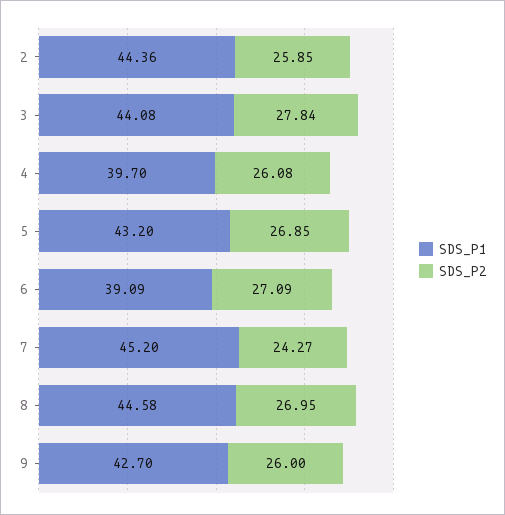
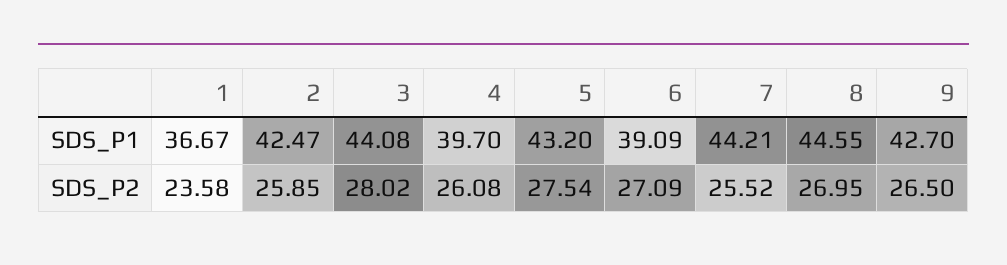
  {
    "SDS_P1": {
-     "2": 44.36,
+     "2": 42.47,
      "3": 44.08,
      "4": 39.7,
      "5": 43.2,
      "6": 39.09,
-     "7": 45.2,
+     "7": 44.21,
-     "8": 44.58,
+     "8": 44.55,
-     "9": 42.7
+     "9": 42.7,
+     "1": 36.67
    },
    "SDS_P2": {
      "2": 25.85,
-     "3": 27.84,
+     "3": 28.02,
      "4": 26.08,
-     "5": 26.85,
+     "5": 27.54,
      "6": 27.09,
-     "7": 24.27,
+     "7": 25.52,
      "8": 26.95,
-     "9": 26
+     "9": 26.5,
+     "1": 23.58
    }
  }

